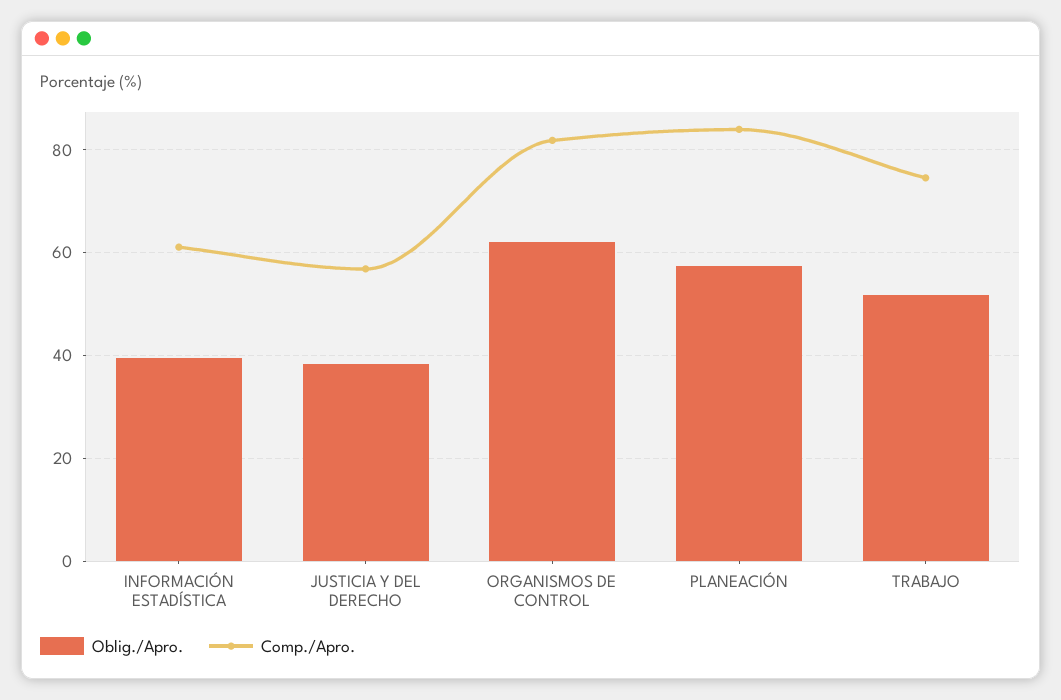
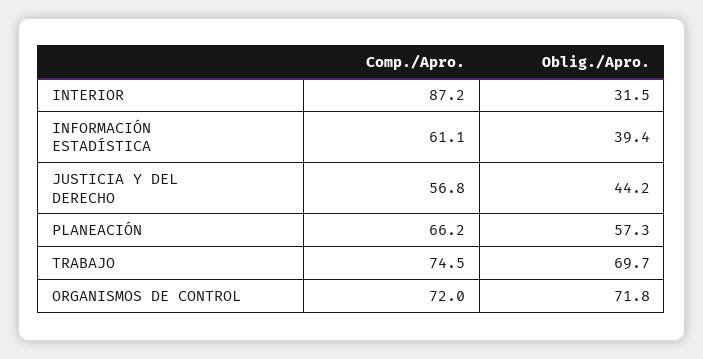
  {
    "Oblig./Apro.": {
      "INFORMACIÓN ESTADÍSTICA": 39.4,
-     "JUSTICIA Y DEL DERECHO": 38,
+     "JUSTICIA Y DEL DERECHO": 44.2,
-     "ORGANISMOS DE CONTROL": 62,
+     "ORGANISMOS DE CONTROL": 71.8,
      "PLANEACIÓN": 57.3,
-     "TRABAJO": 52
+     "TRABAJO": 69.7,
+     "INTERIOR": 31.5
    },
    "Comp./Apro.": {
      "INFORMACIÓN ESTADÍSTICA": 61.1,
      "JUSTICIA Y DEL DERECHO": 56.8,
-     "ORGANISMOS DE CONTROL": 82,
+     "ORGANISMOS DE CONTROL": 72,
-     "PLANEACIÓN": 84,
+     "PLANEACIÓN": 66.2,
-     "TRABAJO": 74.5
+     "TRABAJO": 74.5,
+     "INTERIOR": 87.2
    }
  }

